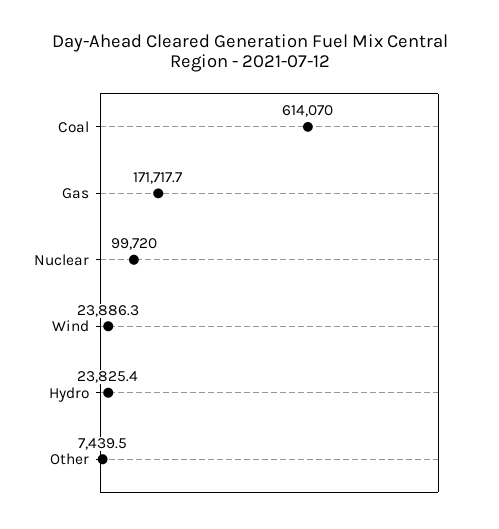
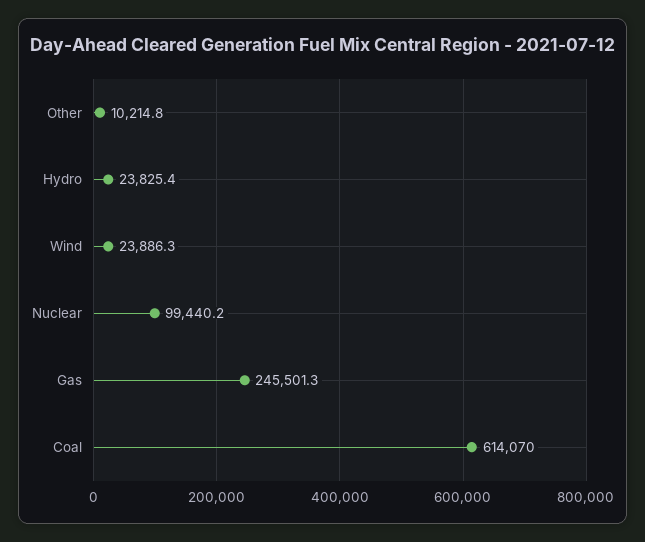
  {
    "Coal": 614070,
-   "Gas": 171717.7,
+   "Gas": 245501.3,
-   "Nuclear": 99720,
+   "Nuclear": 99440.2,
    "Wind": 23886.3,
    "Hydro": 23825.4,
-   "Other": 7439.5
+   "Other": 10214.8
  }

